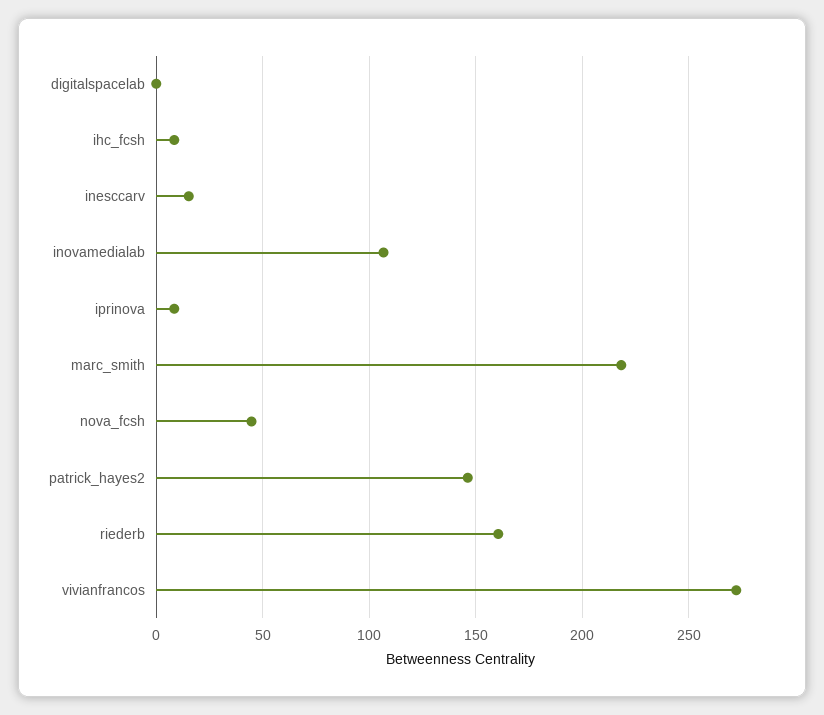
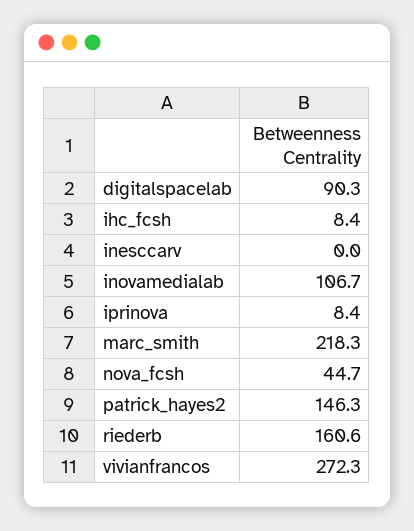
  {
-   "digitalspacelab": 0,
+   "digitalspacelab": 90.3,
    "ihc_fcsh": 8.4,
-   "inesccarv": 15,
+   "inesccarv": 0,
    "inovamedialab": 106.7,
    "iprinova": 8.4,
    "marc_smith": 218.3,
    "nova_fcsh": 44.7,
    "patrick_hayes2": 146.3,
    "riederb": 160.6,
    "vivianfrancos": 272.3
  }

